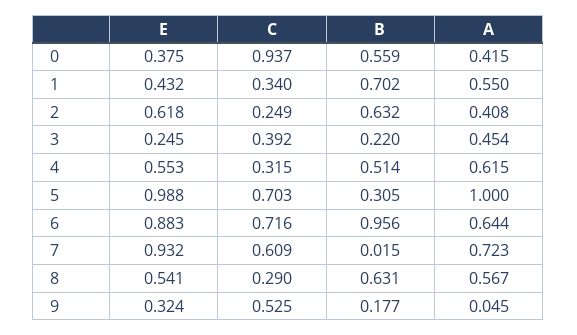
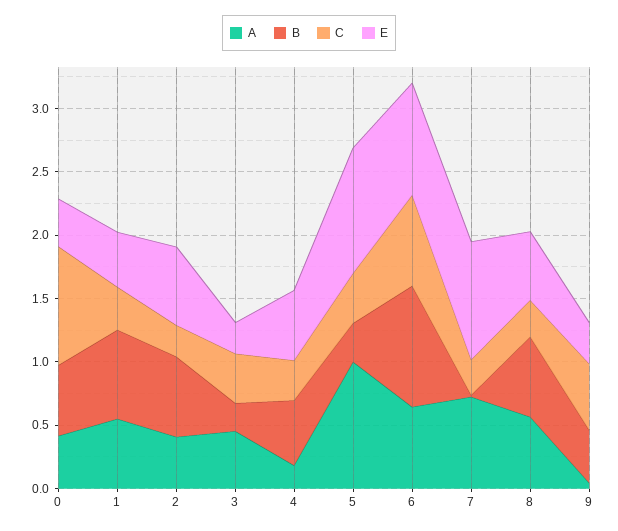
  {
    "E": {
      "0": 0.375,
      "1": 0.432,
      "2": 0.618,
      "3": 0.245,
      "4": 0.553,
      "5": 0.988,
      "6": 0.883,
      "7": 0.932,
      "8": 0.541,
      "9": 0.324
    },
    "C": {
      "0": 0.937,
      "1": 0.34,
      "2": 0.249,
      "3": 0.392,
      "4": 0.315,
-     "5": 0.703,
+     "5": 0.4,
      "6": 0.716,
-     "7": 0.609,
+     "7": 0.3,
      "8": 0.29,
      "9": 0.525
    },
    "B": {
      "0": 0.559,
      "1": 0.702,
      "2": 0.632,
      "3": 0.22,
      "4": 0.514,
      "5": 0.305,
      "6": 0.956,
      "7": 0.015,
      "8": 0.631,
-     "9": 0.177
+     "9": 0.4
    },
    "A": {
      "0": 0.415,
      "1": 0.55,
      "2": 0.408,
      "3": 0.454,
-     "4": 0.615,
+     "4": 0.2,
      "5": 1,
      "6": 0.644,
      "7": 0.723,
      "8": 0.567,
      "9": 0.045
    }
  }

